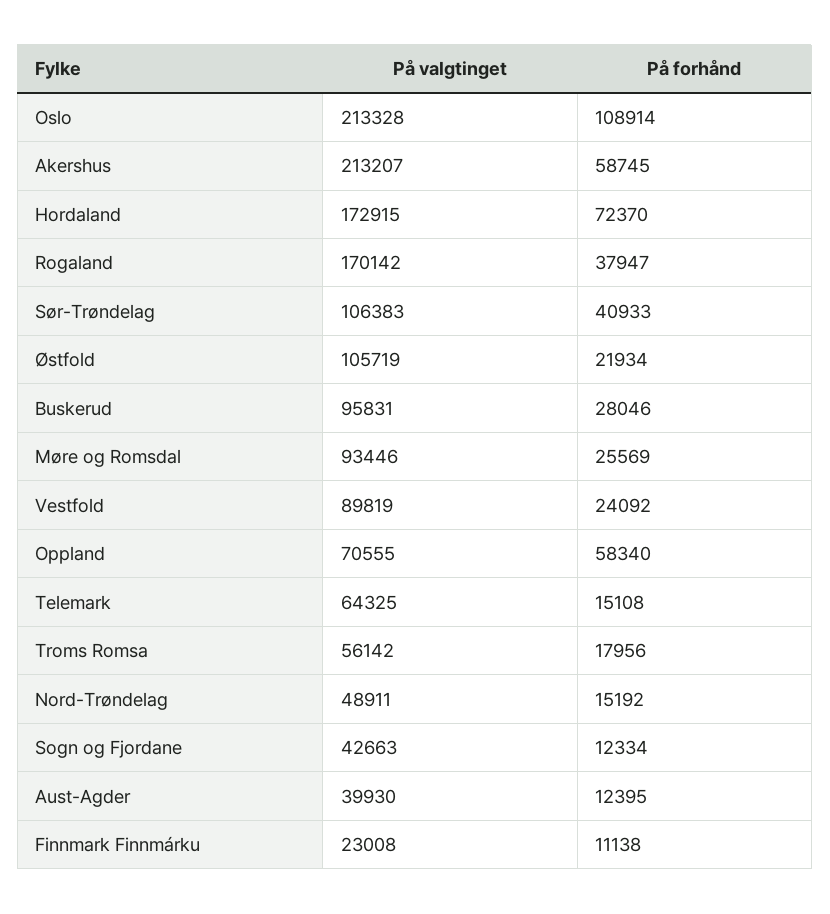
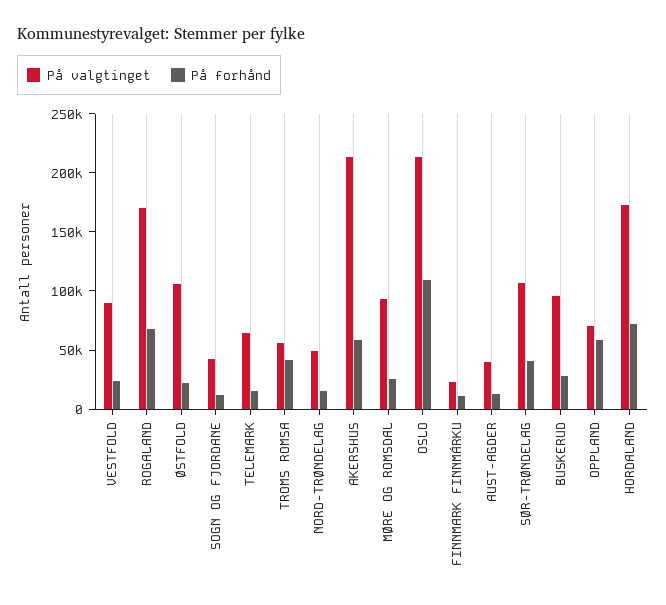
  {
    "På valgtinget": {
      "Oslo": 213328,
      "Akershus": 213207,
      "Hordaland": 172915,
      "Rogaland": 170142,
      "Sør-Trøndelag": 106383,
      "Østfold": 105719,
      "Buskerud": 95831,
      "Møre og Romsdal": 93446,
      "Vestfold": 89819,
      "Oppland": 70555,
      "Telemark": 64325,
      "Troms Romsa": 56142,
      "Nord-Trøndelag": 48911,
      "Sogn og Fjordane": 42663,
      "Aust-Agder": 39930,
      "Finnmark Finnmárku": 23008
    },
    "På forhånd": {
      "Oslo": 108914,
      "Akershus": 58745,
      "Hordaland": 72370,
-     "Rogaland": 37947,
+     "Rogaland": 70000,
      "Sør-Trøndelag": 40933,
      "Østfold": 21934,
      "Buskerud": 28046,
      "Møre og Romsdal": 25569,
      "Vestfold": 24092,
      "Oppland": 58340,
      "Telemark": 15108,
-     "Troms Romsa": 17956,
+     "Troms Romsa": 40000,
      "Nord-Trøndelag": 15192,
      "Sogn og Fjordane": 12334,
      "Aust-Agder": 12395,
      "Finnmark Finnmárku": 11138
    }
  }

